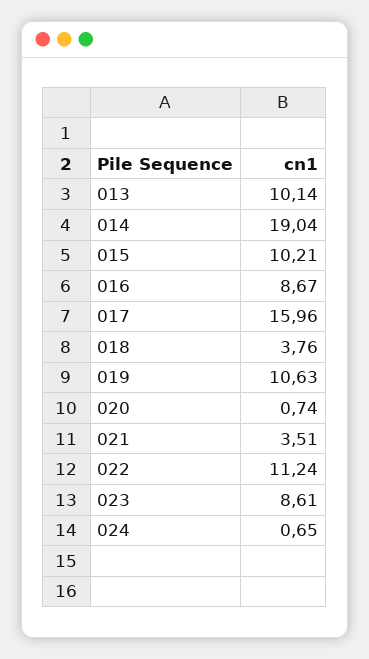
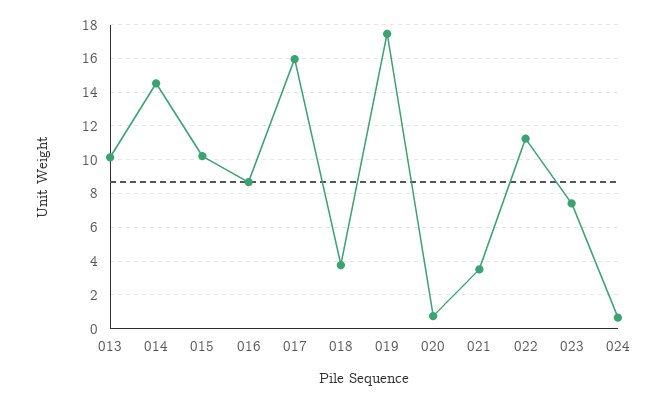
  {
    "013": 10.14,
-   "014": 19.04,
+   "014": 14.5,
    "015": 10.21,
    "016": 8.67,
    "017": 15.96,
    "018": 3.76,
-   "019": 10.63,
+   "019": 17.5,
    "020": 0.74,
    "021": 3.51,
    "022": 11.24,
-   "023": 8.61,
+   "023": 7.5,
    "024": 0.65
  }

